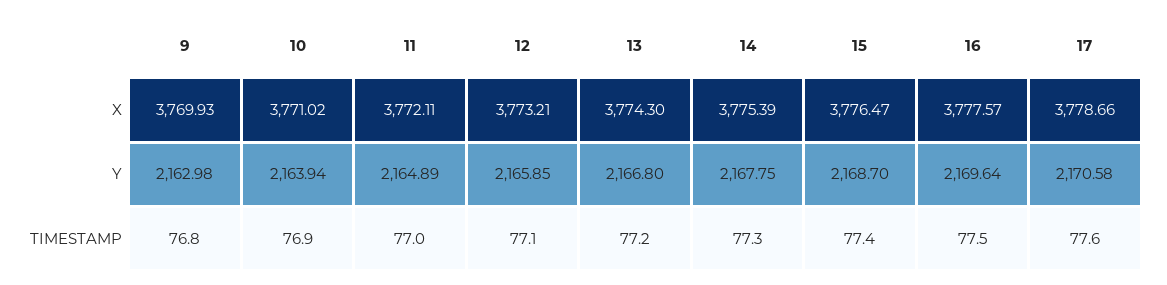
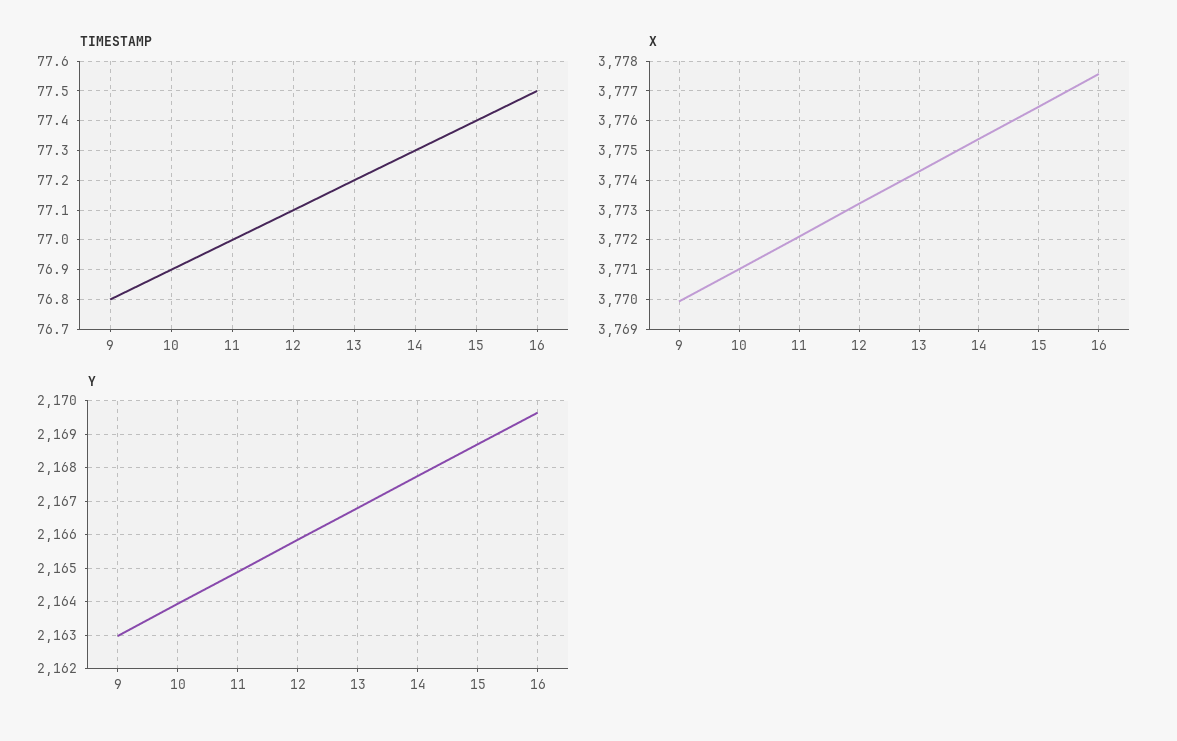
  {
    "X": {
      "9": 3769.93,
      "10": 3771.02,
      "11": 3772.11,
      "12": 3773.21,
      "13": 3774.3,
      "14": 3775.39,
      "15": 3776.47,
-     "16": 3777.57,
+     "16": 3777.57
-     "17": 3778.66
    },
    "Y": {
      "9": 2162.98,
      "10": 2163.94,
      "11": 2164.89,
      "12": 2165.85,
      "13": 2166.8,
      "14": 2167.75,
      "15": 2168.7,
-     "16": 2169.64,
+     "16": 2169.64
-     "17": 2170.58
    },
    "TIMESTAMP": {
      "9": 76.8,
      "10": 76.9,
      "11": 77,
      "12": 77.1,
      "13": 77.2,
      "14": 77.3,
      "15": 77.4,
-     "16": 77.5,
+     "16": 77.5
-     "17": 77.6
    }
  }

